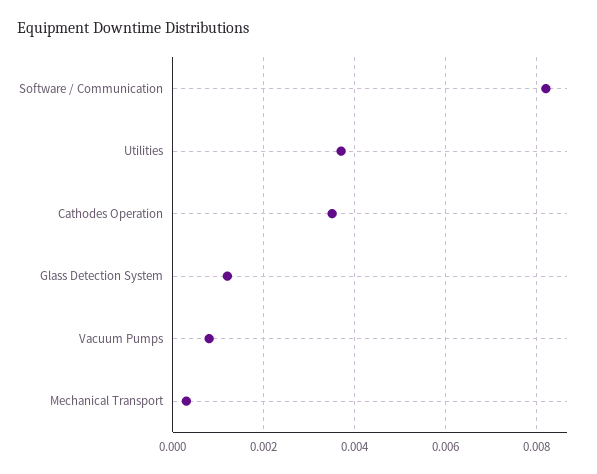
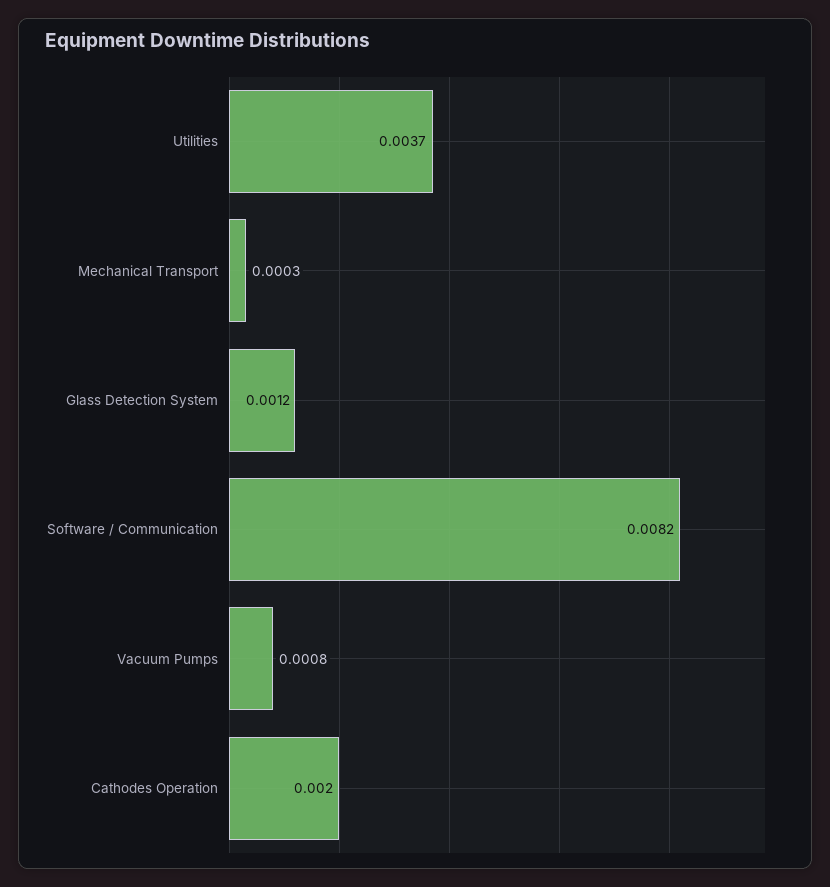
  {
    "Software / Communication": 0.0082,
    "Utilities": 0.0037,
-   "Cathodes Operation": 0.0035,
+   "Cathodes Operation": 0.002,
    "Glass Detection System": 0.0012,
    "Vacuum Pumps": 0.0008,
    "Mechanical Transport": 0.0003
  }

